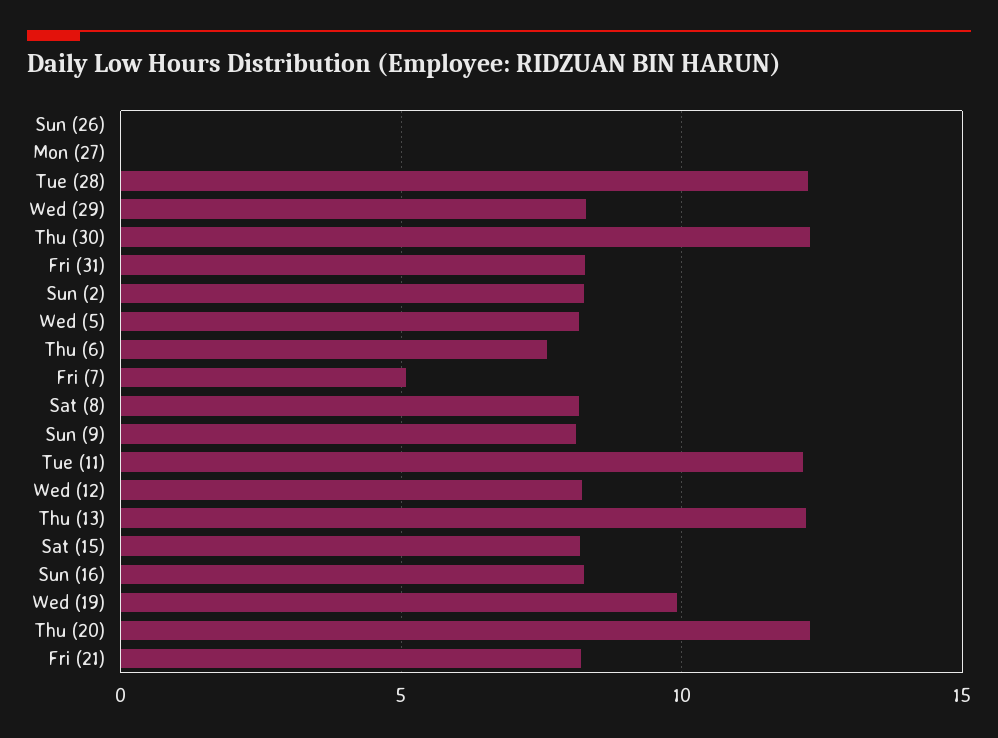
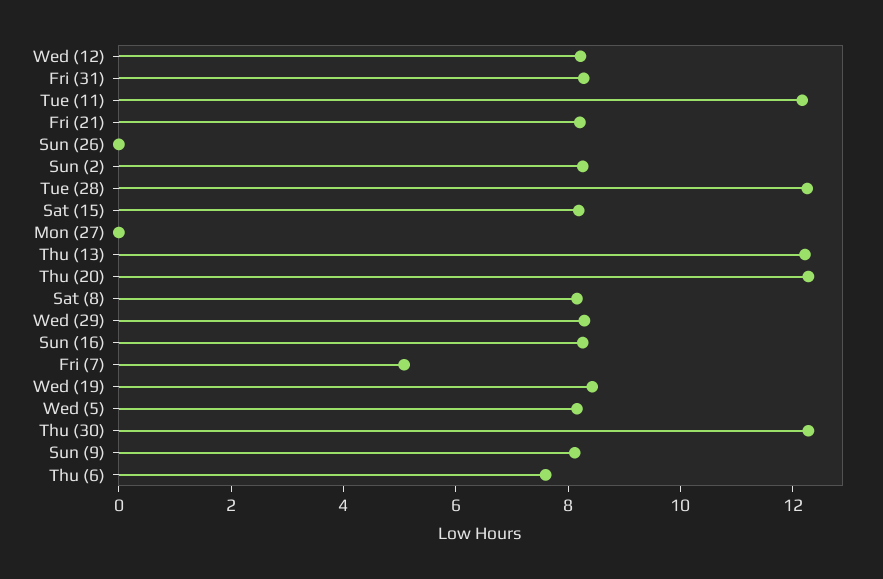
  {
    "Sun (26)": 0,
    "Mon (27)": 0,
    "Tue (28)": 12.5,
    "Wed (29)": 8.5,
    "Thu (30)": 12.5,
    "Fri (31)": 8.5,
    "Sun (2)": 8.5,
    "Wed (5)": 8,
    "Thu (6)": 7.5,
    "Fri (7)": 5,
    "Sat (8)": 8,
    "Sun (9)": 8,
    "Tue (11)": 12,
    "Wed (12)": 8,
    "Thu (13)": 12,
    "Sat (15)": 8,
    "Sun (16)": 8.5,
-   "Wed (19)": 10,
+   "Wed (19)": 8.5,
    "Thu (20)": 12.5,
    "Fri (21)": 8
  }

